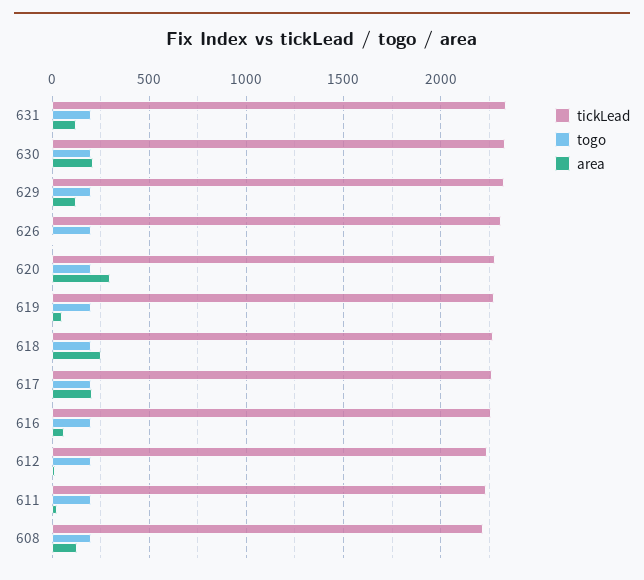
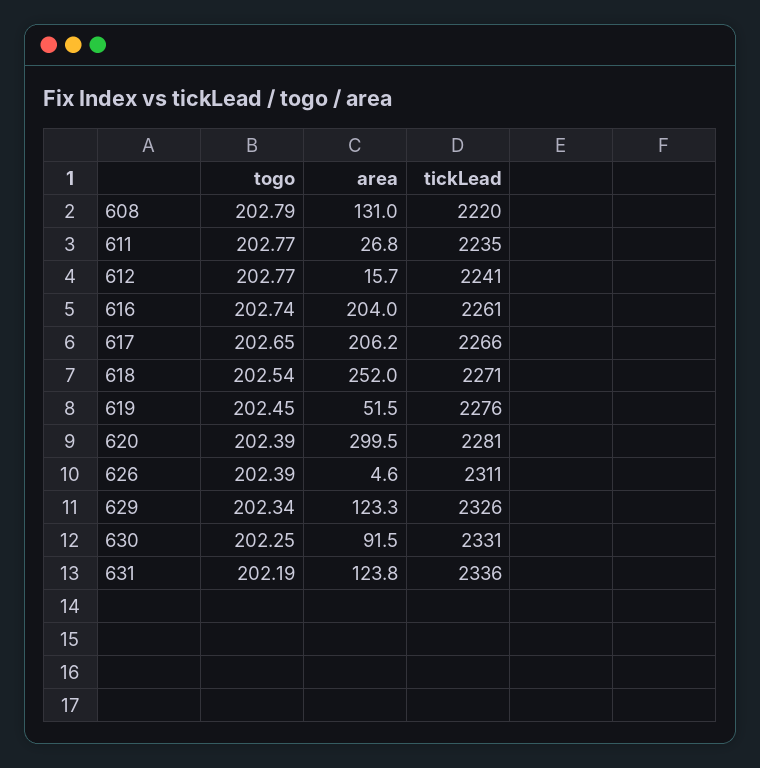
  {
    "tickLead": {
      "631": 2336,
      "630": 2331,
      "629": 2326,
      "626": 2311,
      "620": 2281,
      "619": 2276,
      "618": 2271,
      "617": 2266,
      "616": 2261,
      "612": 2241,
      "611": 2235,
      "608": 2220
    },
    "togo": {
      "631": 202.19,
      "630": 202.25,
      "629": 202.34,
      "626": 202.39,
      "620": 202.39,
      "619": 202.45,
      "618": 202.54,
      "617": 202.65,
      "616": 202.74,
      "612": 202.77,
      "611": 202.77,
      "608": 202.79
    },
    "area": {
      "631": 123.8,
-     "630": 200,
+     "630": 91.5,
      "629": 123.3,
      "626": 4.6,
      "620": 299.5,
      "619": 51.5,
      "618": 252,
      "617": 206.2,
-     "616": 50,
+     "616": 204,
      "612": 15.7,
      "611": 26.8,
      "608": 131
    }
  }

